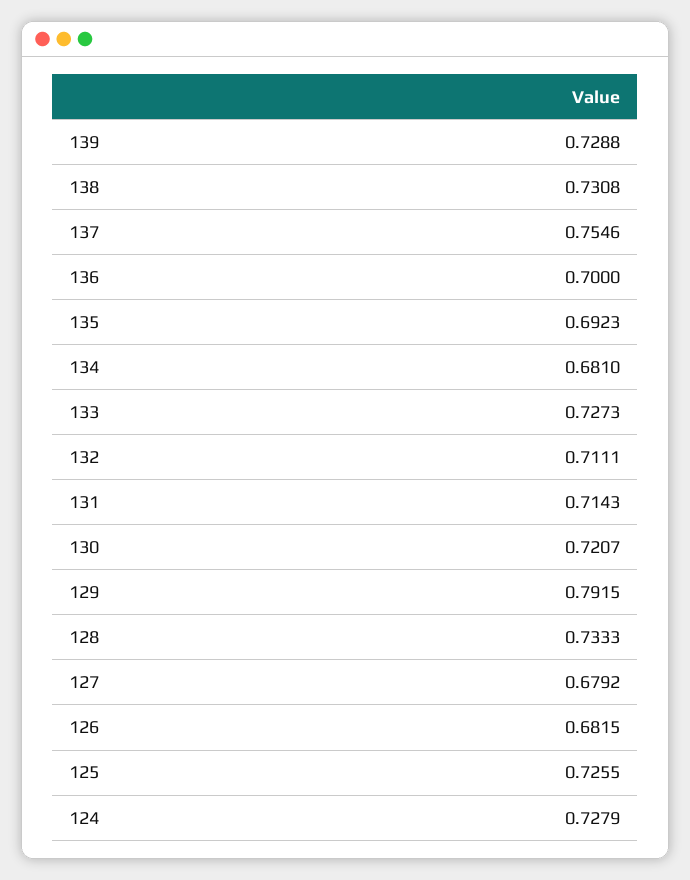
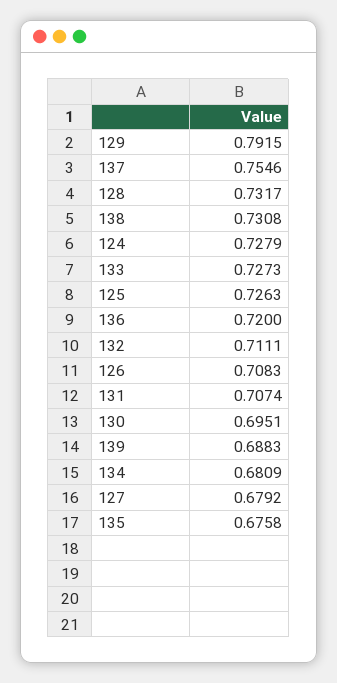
  {
-   "139": 0.7288,
+   "139": 0.6883,
    "138": 0.7308,
    "137": 0.7546,
-   "136": 0.7,
+   "136": 0.72,
-   "135": 0.6923,
+   "135": 0.6758,
-   "134": 0.681,
+   "134": 0.6809,
    "133": 0.7273,
    "132": 0.7111,
-   "131": 0.7143,
+   "131": 0.7074,
-   "130": 0.7207,
+   "130": 0.6951,
    "129": 0.7915,
-   "128": 0.7333,
+   "128": 0.7317,
    "127": 0.6792,
-   "126": 0.6815,
+   "126": 0.7083,
-   "125": 0.7255,
+   "125": 0.7263,
    "124": 0.7279
  }

